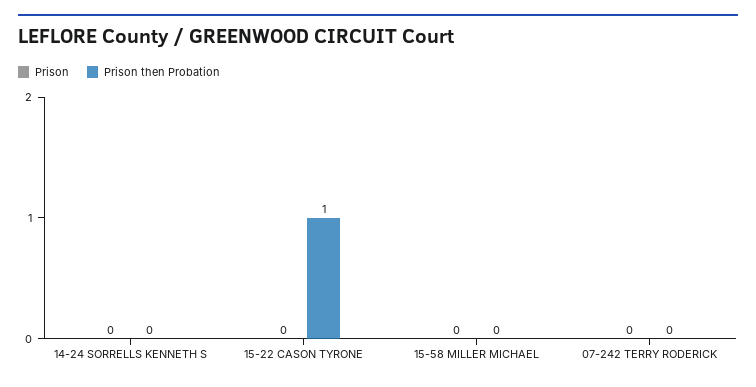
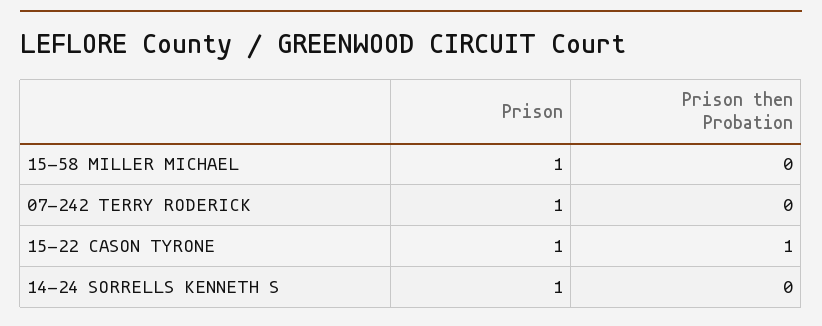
  {
    "Prison": {
-     "14-24 SORRELLS KENNETH S": 0,
+     "14-24 SORRELLS KENNETH S": 1,
-     "15-22 CASON TYRONE": 0,
+     "15-22 CASON TYRONE": 1,
-     "15-58 MILLER MICHAEL": 0,
+     "15-58 MILLER MICHAEL": 1,
-     "07-242 TERRY RODERICK": 0
+     "07-242 TERRY RODERICK": 1
    },
    "Prison then Probation": {
      "14-24 SORRELLS KENNETH S": 0,
      "15-22 CASON TYRONE": 1,
      "15-58 MILLER MICHAEL": 0,
      "07-242 TERRY RODERICK": 0
    }
  }

